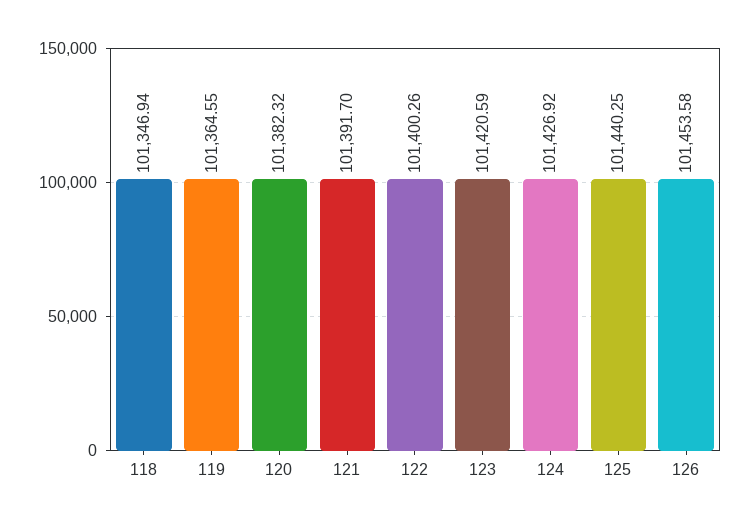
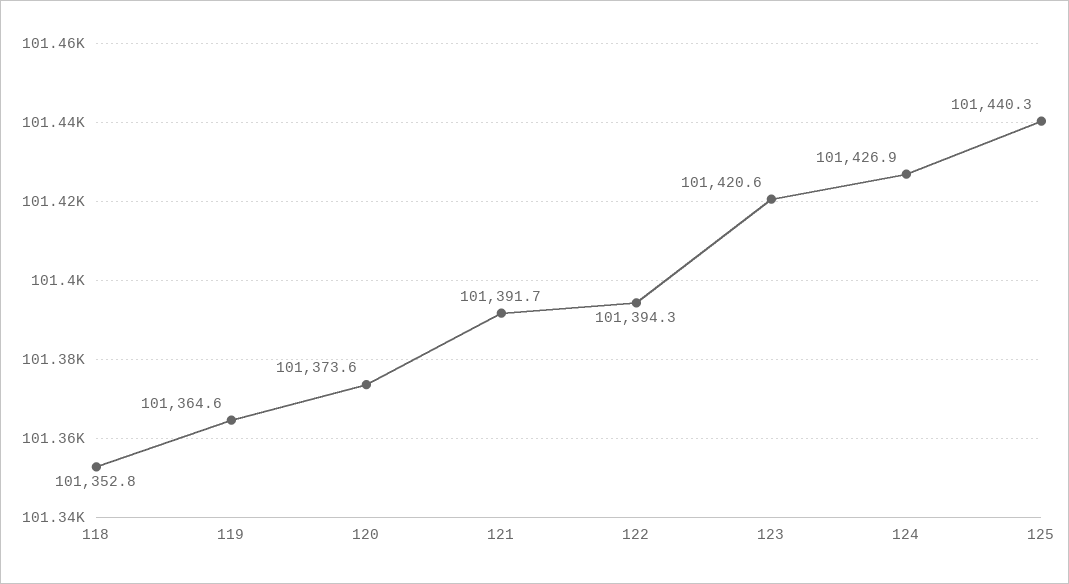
  {
-   "118": 101346.94,
+   "118": 101352.8,
    "119": 101364.55,
-   "120": 101382.32,
+   "120": 101373.6,
    "121": 101391.7,
-   "122": 101400.26,
+   "122": 101394.3,
    "123": 101420.59,
    "124": 101426.92,
-   "125": 101440.25,
+   "125": 101440.25
-   "126": 101453.58
  }

